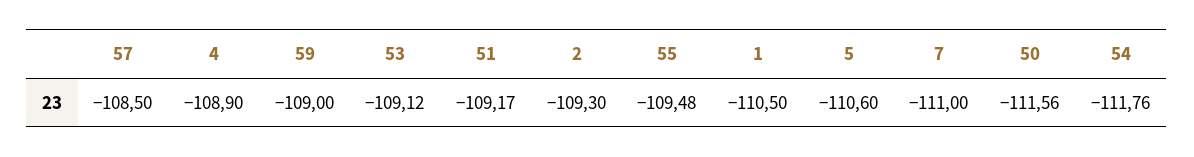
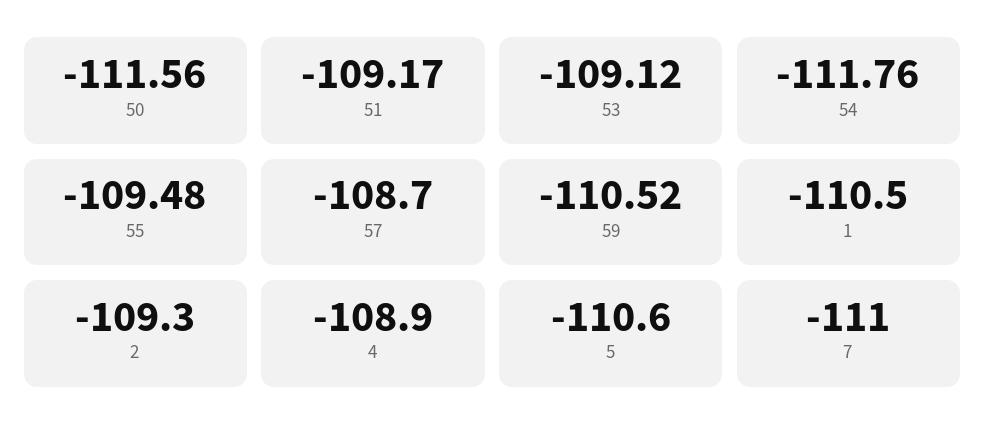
  {
-   "57": -108.5,
+   "57": -108.7,
    "4": -108.9,
-   "59": -109,
+   "59": -110.52,
    "53": -109.12,
    "51": -109.17,
    "2": -109.3,
    "55": -109.48,
    "1": -110.5,
    "5": -110.6,
    "7": -111,
    "50": -111.56,
    "54": -111.76
  }

